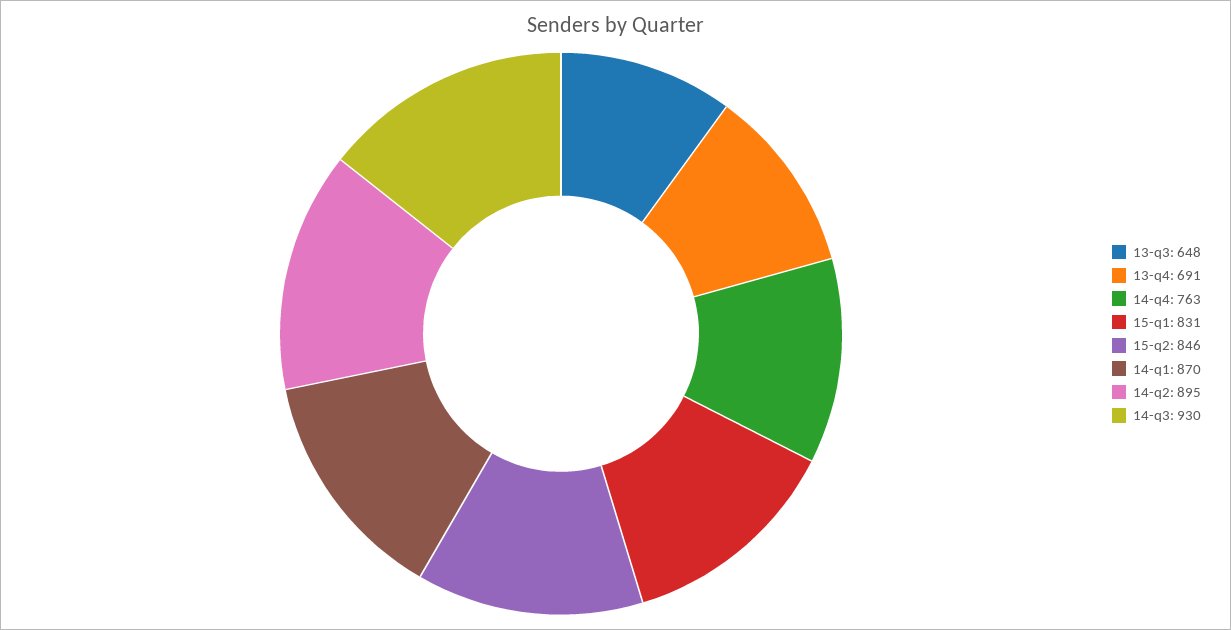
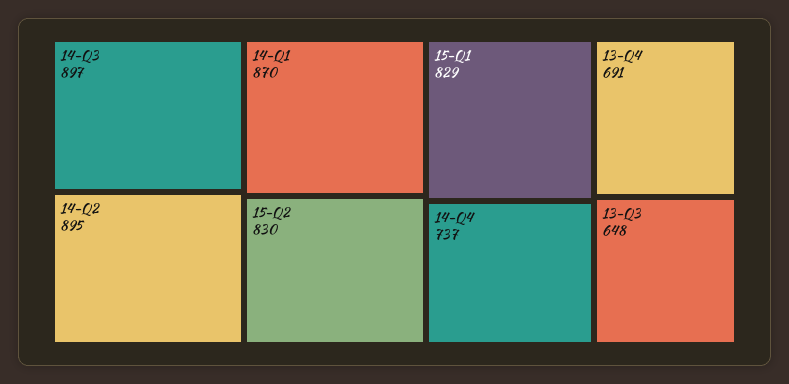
  {
    "13-q3": 648,
    "13-q4": 691,
-   "14-q4": 763,
+   "14-q4": 737,
-   "15-q1": 831,
+   "15-q1": 829,
-   "15-q2": 846,
+   "15-q2": 830,
    "14-q1": 870,
    "14-q2": 895,
-   "14-q3": 930
+   "14-q3": 897
  }

